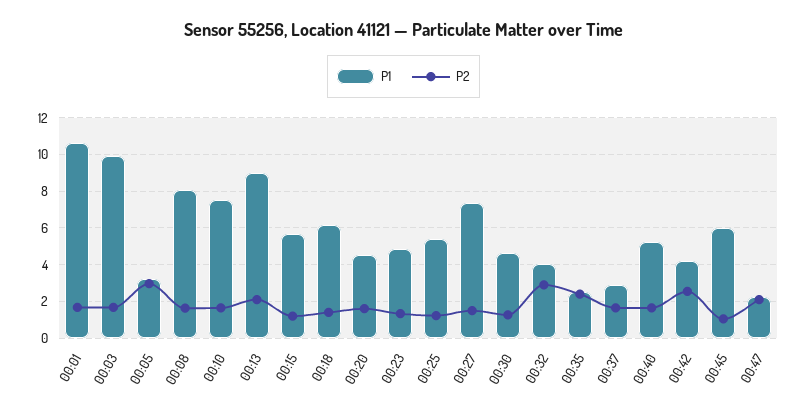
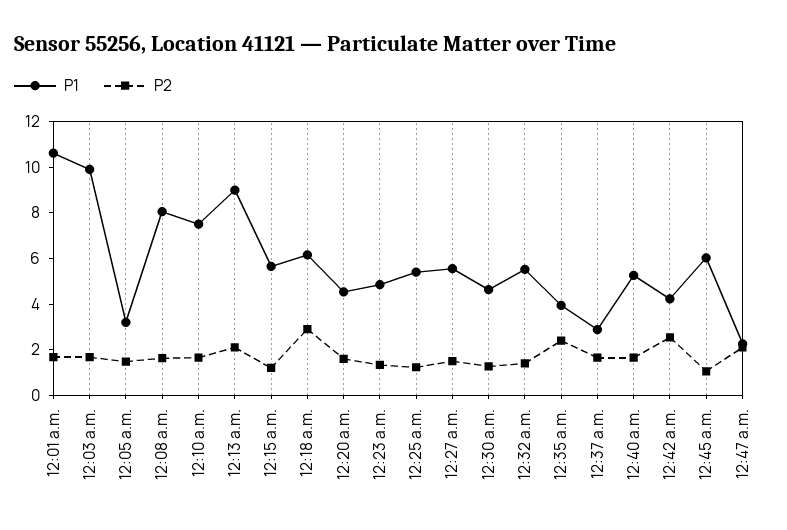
  {
    "P1": {
      "00:01": 10.5,
      "00:03": 10,
      "00:05": 3,
      "00:08": 8,
      "00:10": 7.5,
      "00:13": 9,
      "00:15": 5.5,
      "00:18": 6,
      "00:20": 4.5,
      "00:23": 5,
      "00:25": 5.5,
-     "00:27": 7.5,
+     "00:27": 5.5,
      "00:30": 4.5,
-     "00:32": 4,
+     "00:32": 5.5,
-     "00:35": 2.5,
+     "00:35": 4,
      "00:37": 3,
      "00:40": 5.5,
      "00:42": 4,
      "00:45": 6,
      "00:47": 2.5
    },
    "P2": {
      "00:01": 1.5,
      "00:03": 1.5,
-     "00:05": 3,
+     "00:05": 1.5,
      "00:08": 1.5,
      "00:10": 1.5,
      "00:13": 2,
      "00:15": 1,
-     "00:18": 1.5,
+     "00:18": 3,
      "00:20": 1.5,
      "00:23": 1.5,
      "00:25": 1,
      "00:27": 1.5,
      "00:30": 1.5,
-     "00:32": 3,
+     "00:32": 1.5,
      "00:35": 2.5,
      "00:37": 1.5,
      "00:40": 1.5,
      "00:42": 2.5,
      "00:45": 1,
      "00:47": 2
    }
  }

